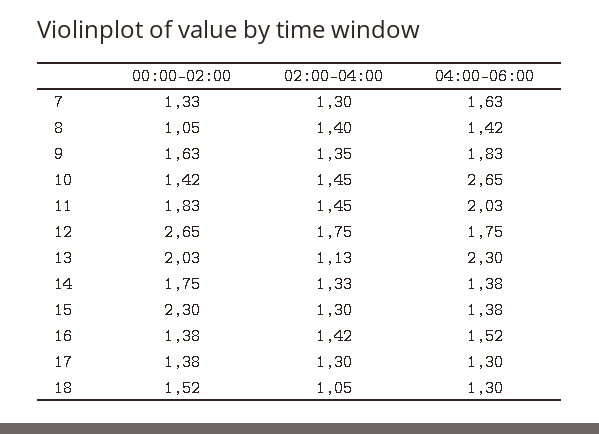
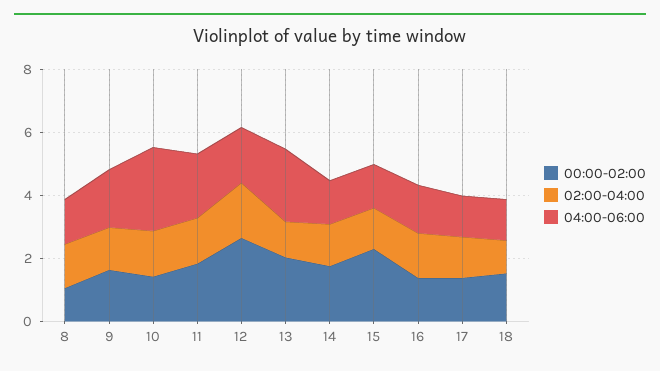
  {
    "00:00-02:00": {
-     "7": 1.33,
      "8": 1.05,
      "9": 1.63,
      "10": 1.42,
      "11": 1.83,
      "12": 2.65,
      "13": 2.03,
      "14": 1.75,
      "15": 2.3,
      "16": 1.38,
      "17": 1.38,
      "18": 1.52
    },
    "02:00-04:00": {
-     "7": 1.3,
      "8": 1.4,
      "9": 1.35,
      "10": 1.45,
      "11": 1.45,
      "12": 1.75,
      "13": 1.13,
      "14": 1.33,
      "15": 1.3,
      "16": 1.42,
      "17": 1.3,
      "18": 1.05
    },
    "04:00-06:00": {
-     "7": 1.63,
      "8": 1.42,
      "9": 1.83,
      "10": 2.65,
      "11": 2.03,
      "12": 1.75,
      "13": 2.3,
      "14": 1.38,
      "15": 1.38,
      "16": 1.52,
      "17": 1.3,
      "18": 1.3
    }
  }

